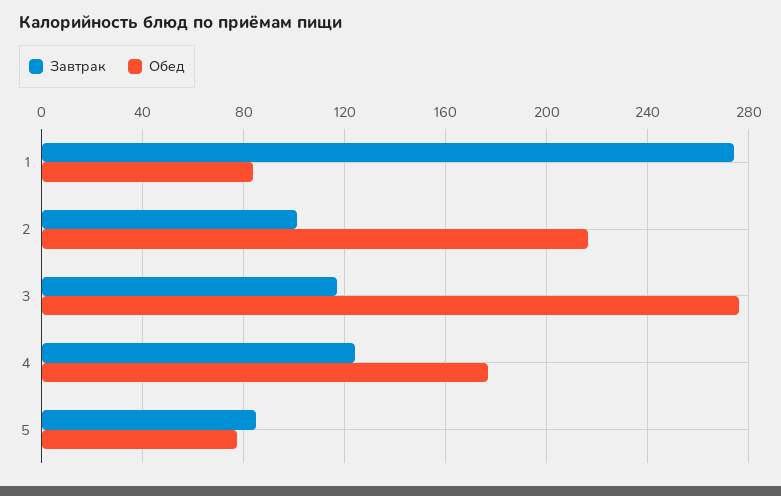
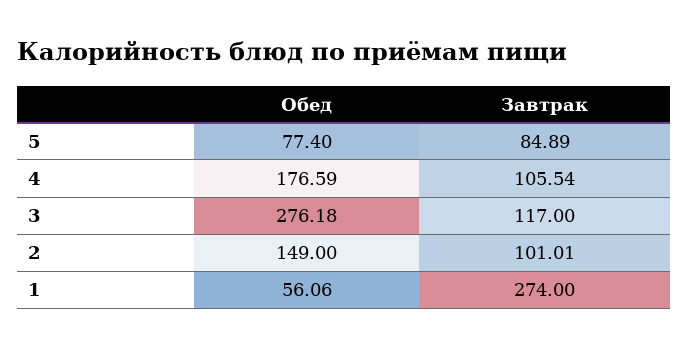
  {
    "Завтрак": {
      "1": 274,
      "2": 101.01,
      "3": 117,
-     "4": 125,
+     "4": 105.54,
      "5": 84.89
    },
    "Обед": {
-     "1": 85,
+     "1": 56.06,
-     "2": 215,
+     "2": 149,
      "3": 276.18,
      "4": 176.59,
      "5": 77.4
    }
  }

